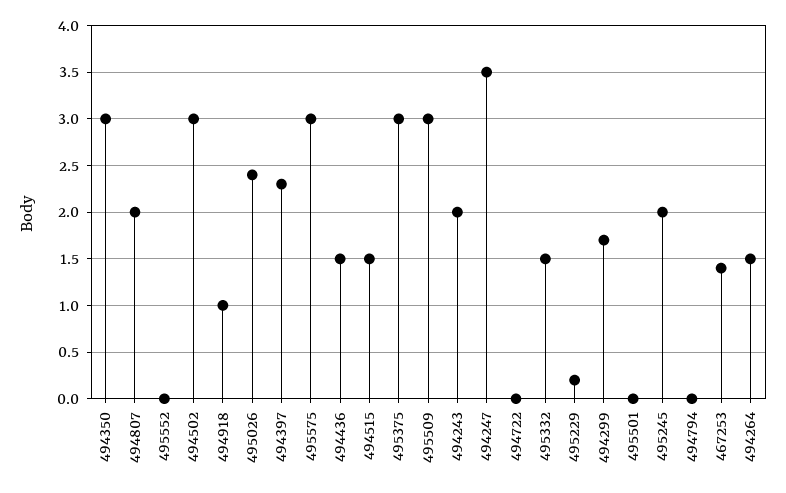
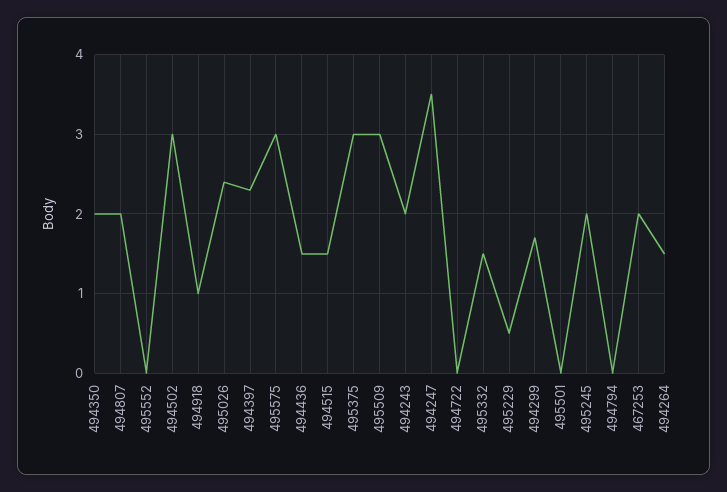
  {
-   "494350": 3,
+   "494350": 2,
    "494807": 2,
    "495552": 0,
    "494502": 3,
    "494918": 1,
    "495026": 2.4,
    "494397": 2.3,
    "495575": 3,
    "494436": 1.5,
    "494515": 1.5,
    "495375": 3,
    "495509": 3,
    "494243": 2,
    "494247": 3.5,
    "494722": 0,
    "495332": 1.5,
-   "495229": 0.2,
+   "495229": 0.5,
    "494299": 1.7,
    "495501": 0,
    "495245": 2,
    "494794": 0,
-   "467253": 1.4,
+   "467253": 2,
    "494264": 1.5
  }

